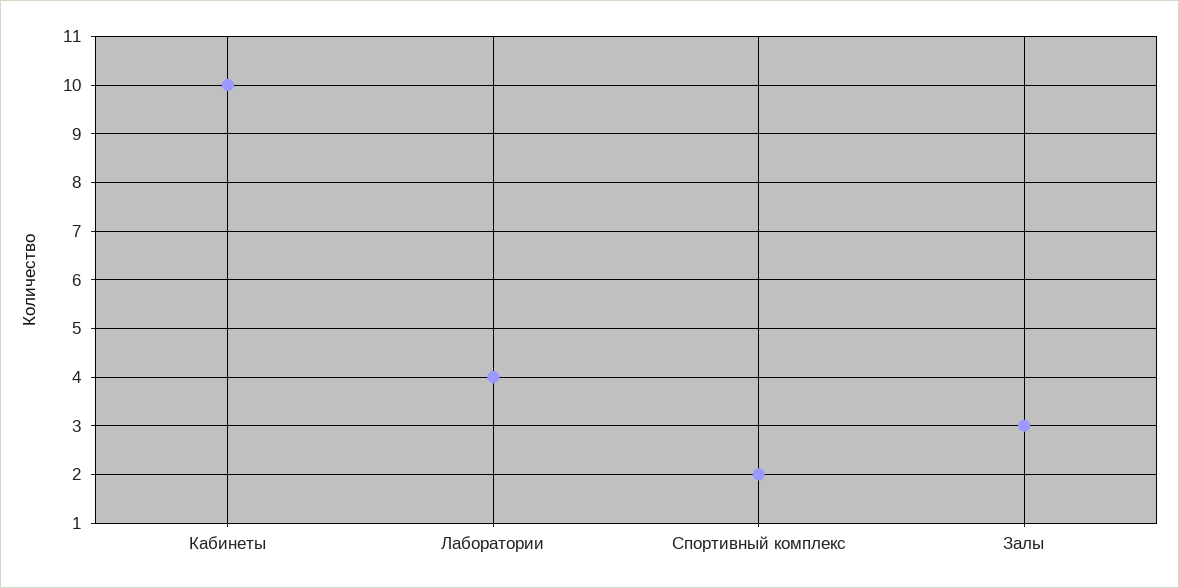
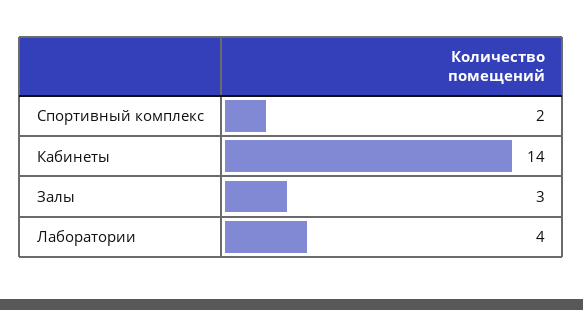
  {
-   "Кабинеты": 10,
+   "Кабинеты": 14,
    "Лаборатории": 4,
    "Спортивный комплекс": 2,
    "Залы": 3
  }

